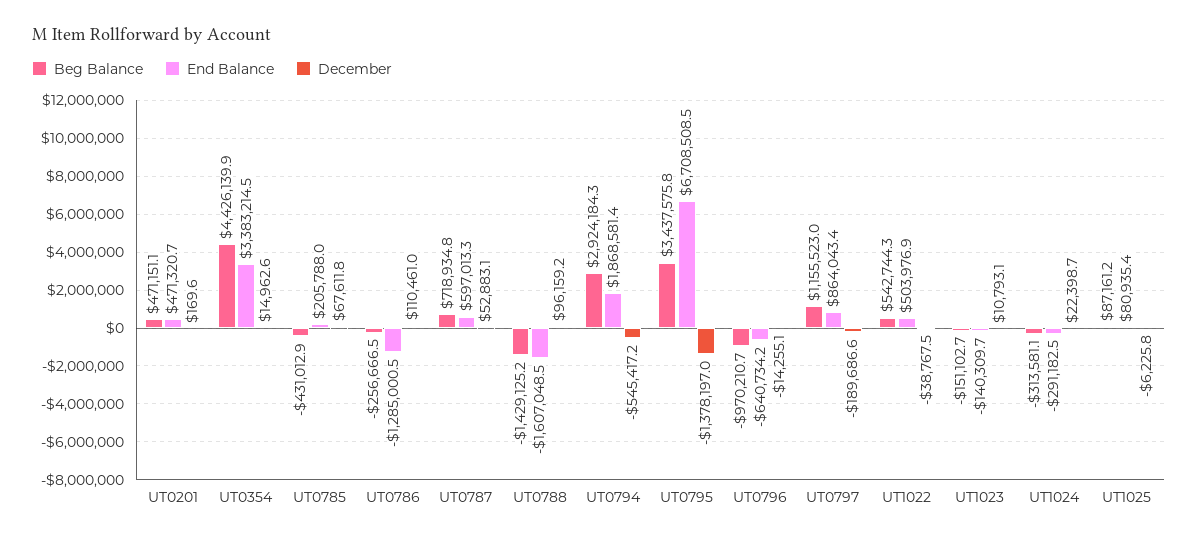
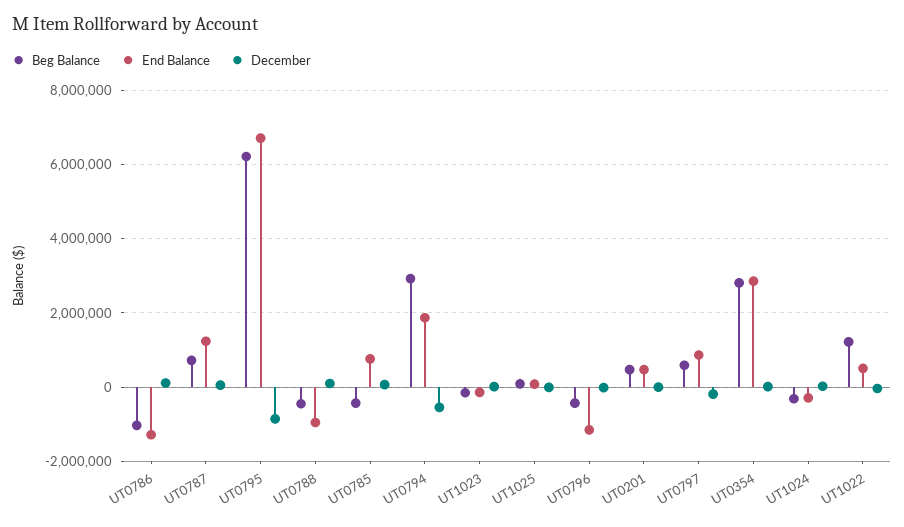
  {
    "Beg Balance": {
      "UT0201": 471151.1,
-     "UT0354": 4426139.9,
+     "UT0354": 2800000,
      "UT0785": -431012.9,
-     "UT0786": -256666.5,
+     "UT0786": -1000000,
      "UT0787": 718934.8,
-     "UT0788": -1429125.2,
+     "UT0788": -400000,
      "UT0794": 2924184.3,
-     "UT0795": 3437575.8,
+     "UT0795": 6200000,
-     "UT0796": -970210.7,
+     "UT0796": -400000,
-     "UT0797": 1155523,
+     "UT0797": 600000,
-     "UT1022": 542744.3,
+     "UT1022": 1200000,
      "UT1023": -151102.7,
      "UT1024": -313581.1,
      "UT1025": 87161.2
    },
    "End Balance": {
      "UT0201": 471320.7,
-     "UT0354": 3383214.5,
+     "UT0354": 2800000,
-     "UT0785": 205788,
+     "UT0785": 800000,
      "UT0786": -1285000.5,
-     "UT0787": 597013.3,
+     "UT0787": 1200000,
-     "UT0788": -1607048.5,
+     "UT0788": -1000000,
      "UT0794": 1868581.4,
      "UT0795": 6708508.5,
-     "UT0796": -640734.2,
+     "UT0796": -1200000,
      "UT0797": 864043.4,
      "UT1022": 503976.9,
      "UT1023": -140309.7,
      "UT1024": -291182.5,
      "UT1025": 80935.4
    },
    "December": {
      "UT0201": 169.6,
      "UT0354": 14962.6,
      "UT0785": 67611.8,
      "UT0786": 110461,
      "UT0787": 52883.1,
      "UT0788": 96159.2,
      "UT0794": -545417.2,
-     "UT0795": -1378197,
+     "UT0795": -800000,
      "UT0796": -14255.1,
      "UT0797": -189686.6,
      "UT1022": -38767.5,
      "UT1023": 10793.1,
      "UT1024": 22398.7,
      "UT1025": -6225.8
    }
  }

